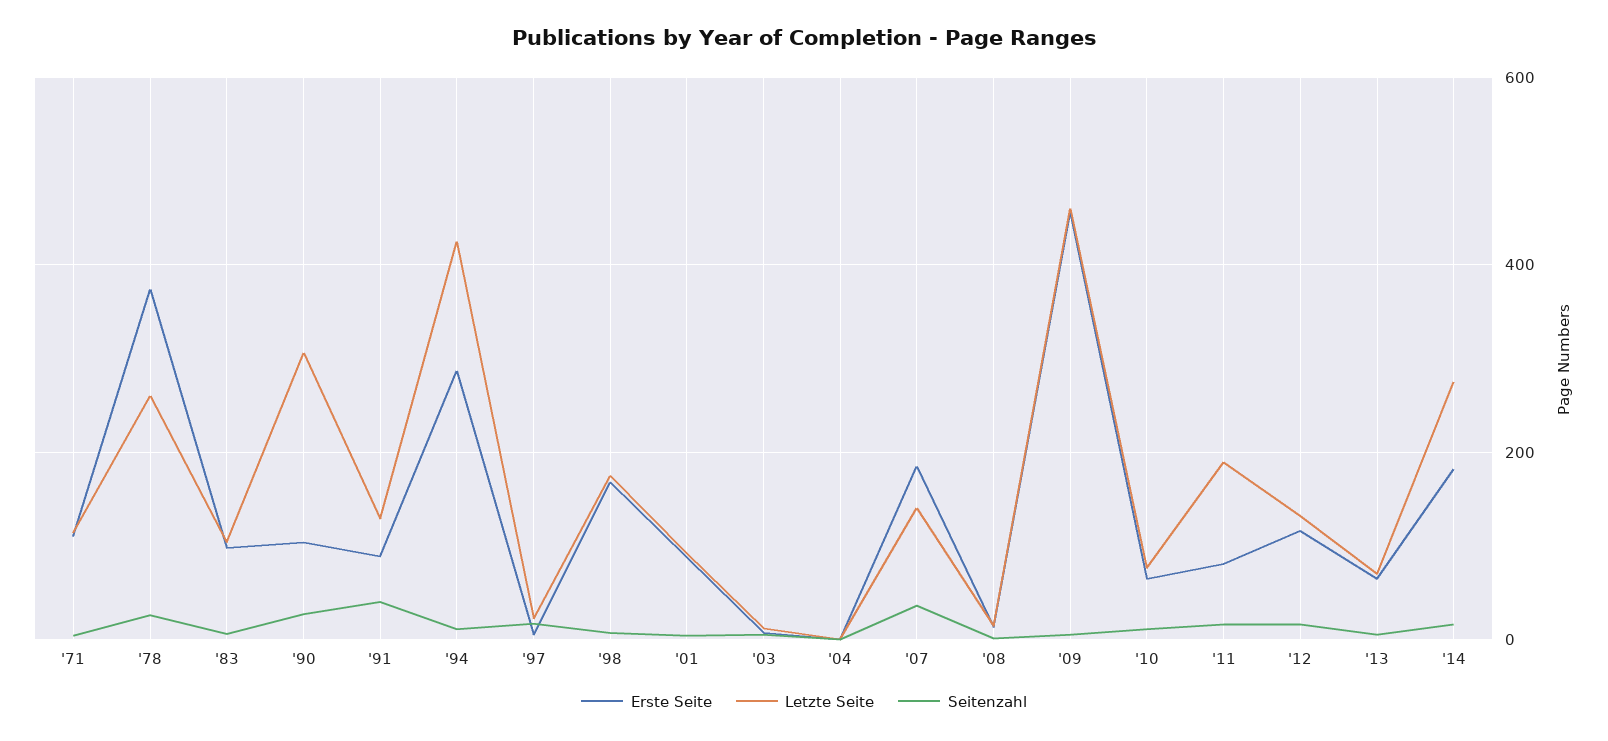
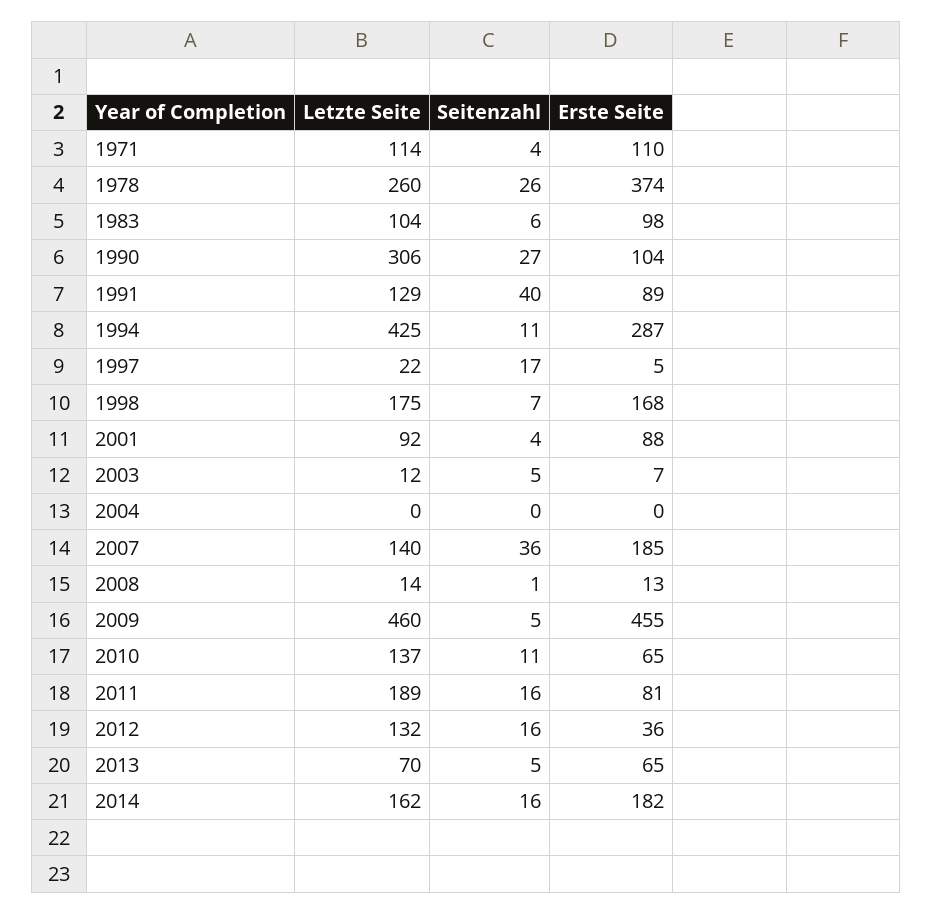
  {
    "Erste Seite": {
      "'71": 110,
      "'78": 374,
      "'83": 98,
      "'90": 104,
      "'91": 89,
      "'94": 287,
      "'97": 5,
      "'98": 168,
      "'01": 88,
      "'03": 7,
      "'04": 0,
      "'07": 185,
      "'08": 13,
      "'09": 455,
      "'10": 65,
      "'11": 81,
-     "'12": 120,
+     "'12": 36,
      "'13": 65,
      "'14": 182
    },
    "Letzte Seite": {
      "'71": 114,
      "'78": 260,
      "'83": 104,
      "'90": 306,
      "'91": 129,
      "'94": 425,
      "'97": 22,
      "'98": 175,
      "'01": 92,
      "'03": 12,
      "'04": 0,
      "'07": 140,
      "'08": 14,
      "'09": 460,
-     "'10": 80,
+     "'10": 137,
      "'11": 189,
      "'12": 132,
      "'13": 70,
-     "'14": 280
+     "'14": 162
    },
    "Seitenzahl": {
      "'71": 4,
      "'78": 26,
      "'83": 6,
      "'90": 27,
      "'91": 40,
      "'94": 11,
      "'97": 17,
      "'98": 7,
      "'01": 4,
      "'03": 5,
      "'04": 0,
      "'07": 36,
      "'08": 1,
      "'09": 5,
      "'10": 11,
      "'11": 16,
      "'12": 16,
      "'13": 5,
      "'14": 16
    }
  }

